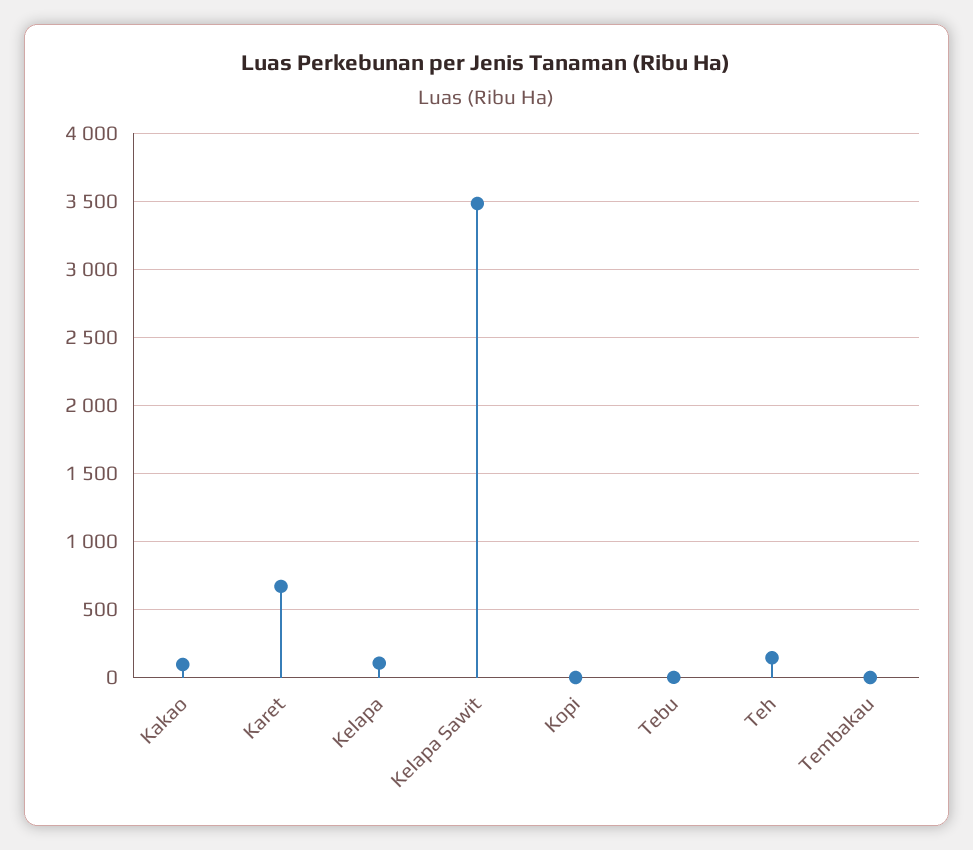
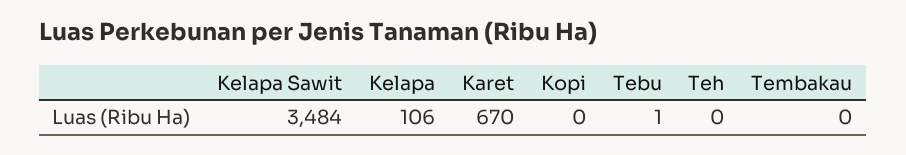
  {
-   "Kakao": 100,
    "Karet": 670,
    "Kelapa": 106,
    "Kelapa Sawit": 3484,
    "Kopi": 0,
    "Tebu": 1,
-   "Teh": 150,
+   "Teh": 0,
    "Tembakau": 0
  }

